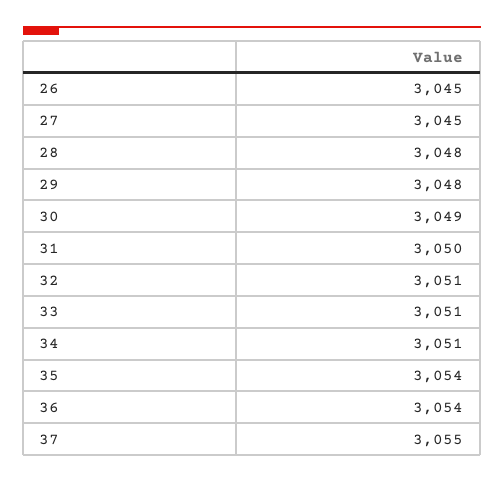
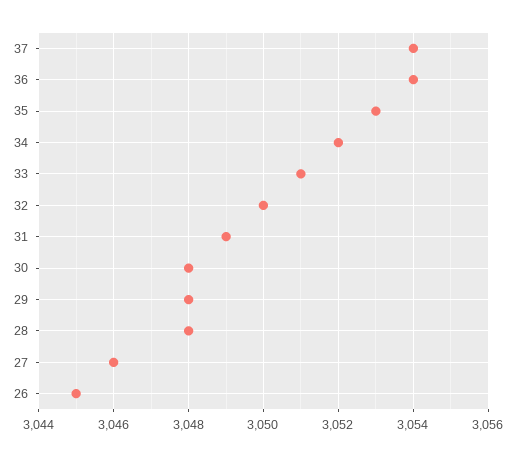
  {
    "26": 3045,
-   "27": 3045,
+   "27": 3046,
    "28": 3048,
    "29": 3048,
-   "30": 3049,
+   "30": 3048,
-   "31": 3050,
+   "31": 3049,
-   "32": 3051,
+   "32": 3050,
    "33": 3051,
-   "34": 3051,
+   "34": 3052,
-   "35": 3054,
+   "35": 3053,
    "36": 3054,
-   "37": 3055
+   "37": 3054
  }

